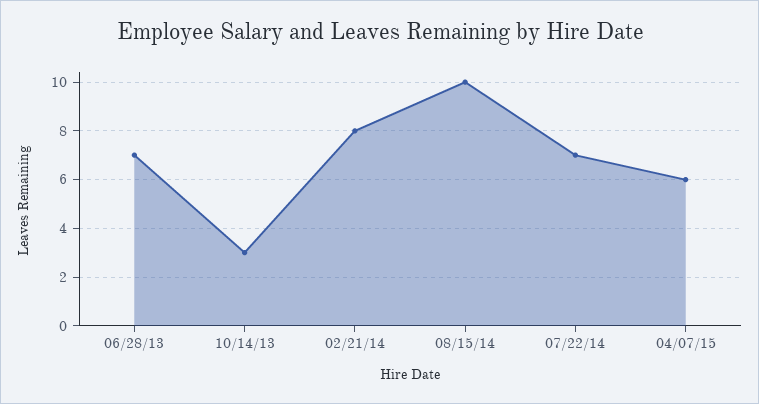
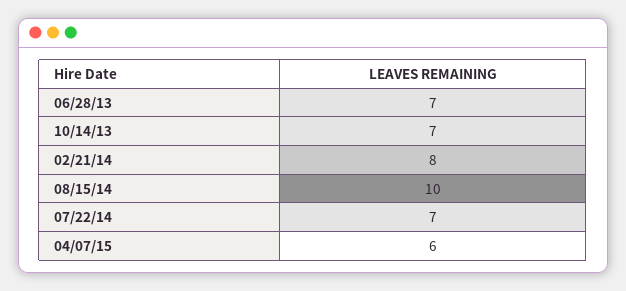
  {
    "06/28/13": 7,
-   "10/14/13": 3,
+   "10/14/13": 7,
    "02/21/14": 8,
    "08/15/14": 10,
    "07/22/14": 7,
    "04/07/15": 6
  }

